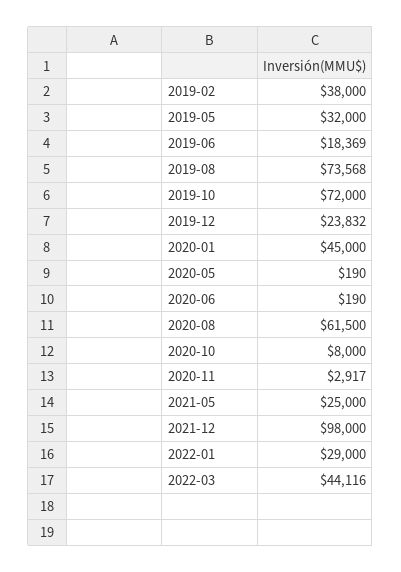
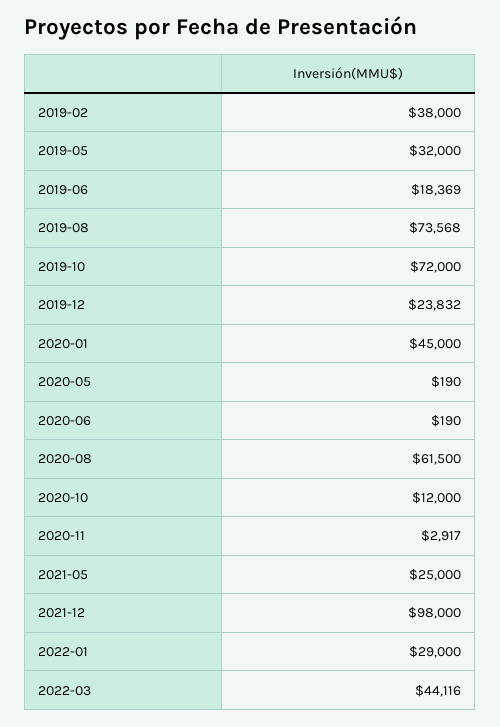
  {
    "2019-02": 38000,
    "2019-05": 32000,
    "2019-06": 18369,
    "2019-08": 73568,
    "2019-10": 72000,
    "2019-12": 23832,
    "2020-01": 45000,
    "2020-05": 190,
    "2020-06": 190,
    "2020-08": 61500,
-   "2020-10": 8000,
+   "2020-10": 12000,
    "2020-11": 2917,
    "2021-05": 25000,
    "2021-12": 98000,
    "2022-01": 29000,
    "2022-03": 44116
  }

